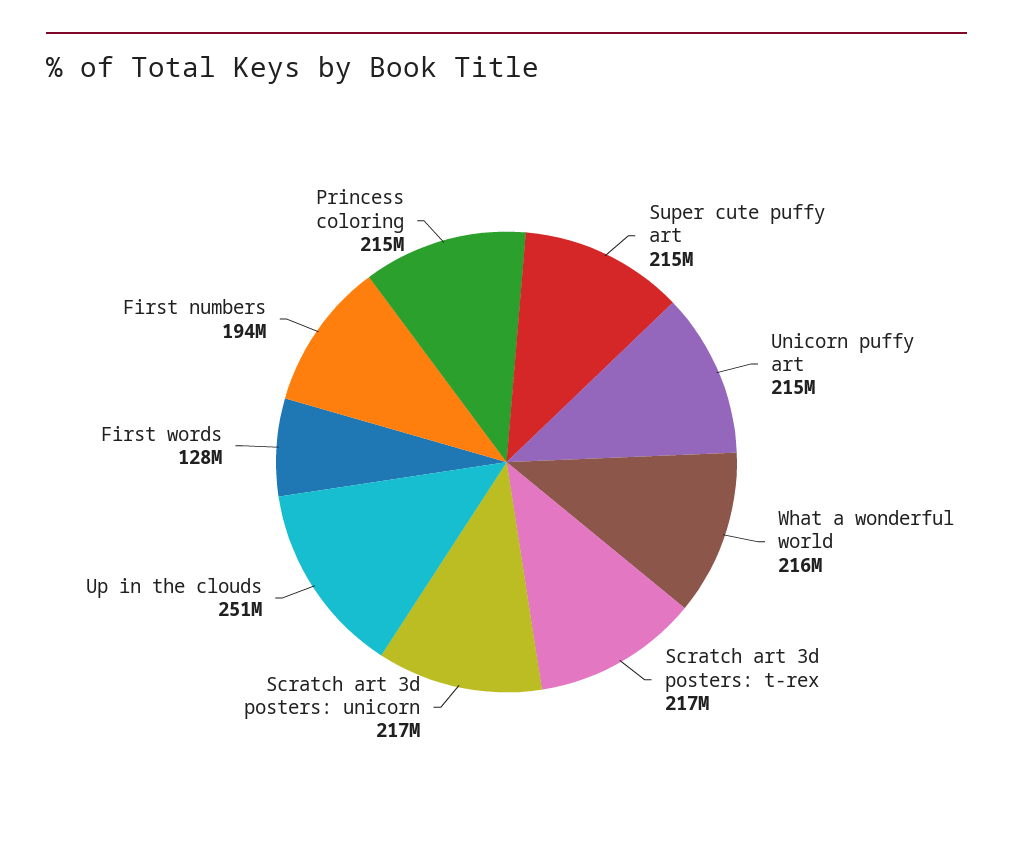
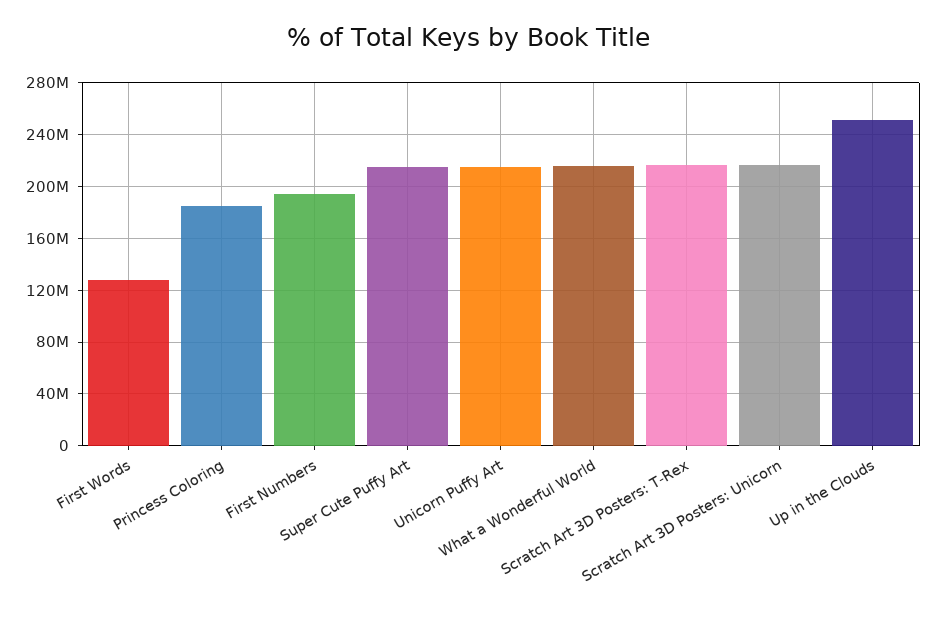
  {
    "Super cute puffy art": 215000000,
    "Unicorn puffy art": 215000000,
    "What a wonderful world": 216000000,
    "Scratch art 3d posters: t-rex": 217000000,
    "Scratch art 3d posters: unicorn": 217000000,
    "Up in the clouds": 251000000,
    "First words": 128000000,
    "First numbers": 194000000,
-   "Princess coloring": 215000000
+   "Princess coloring": 185000000
  }

